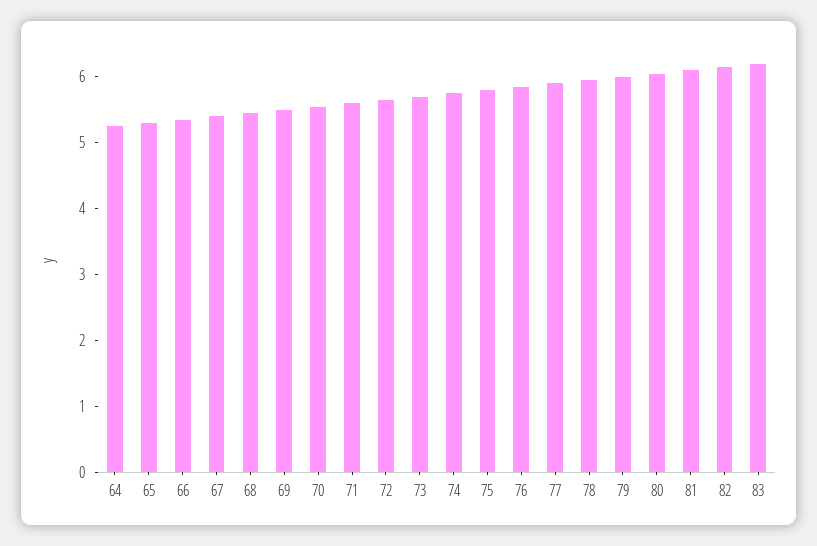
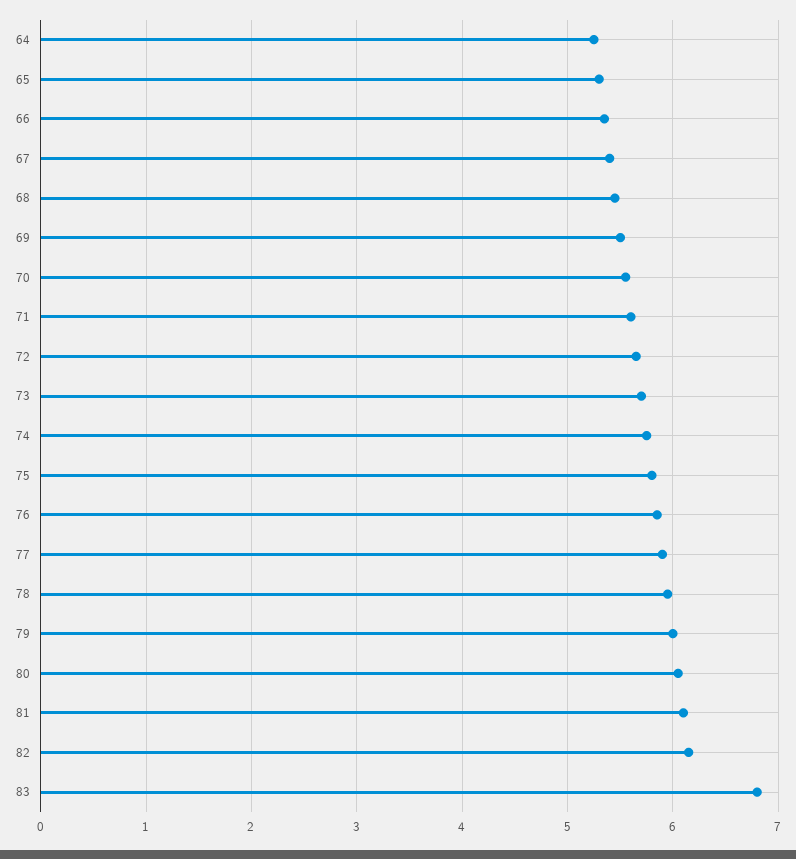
  {
    "64": 5.3,
    "65": 5.3,
    "66": 5.4,
    "67": 5.4,
    "68": 5.5,
    "69": 5.5,
    "70": 5.6,
    "71": 5.6,
    "72": 5.7,
    "73": 5.7,
    "74": 5.8,
    "75": 5.8,
    "76": 5.9,
    "77": 5.9,
    "78": 6,
    "79": 6,
    "80": 6.1,
    "81": 6.1,
    "82": 6.2,
-   "83": 6.2
+   "83": 6.8
  }

